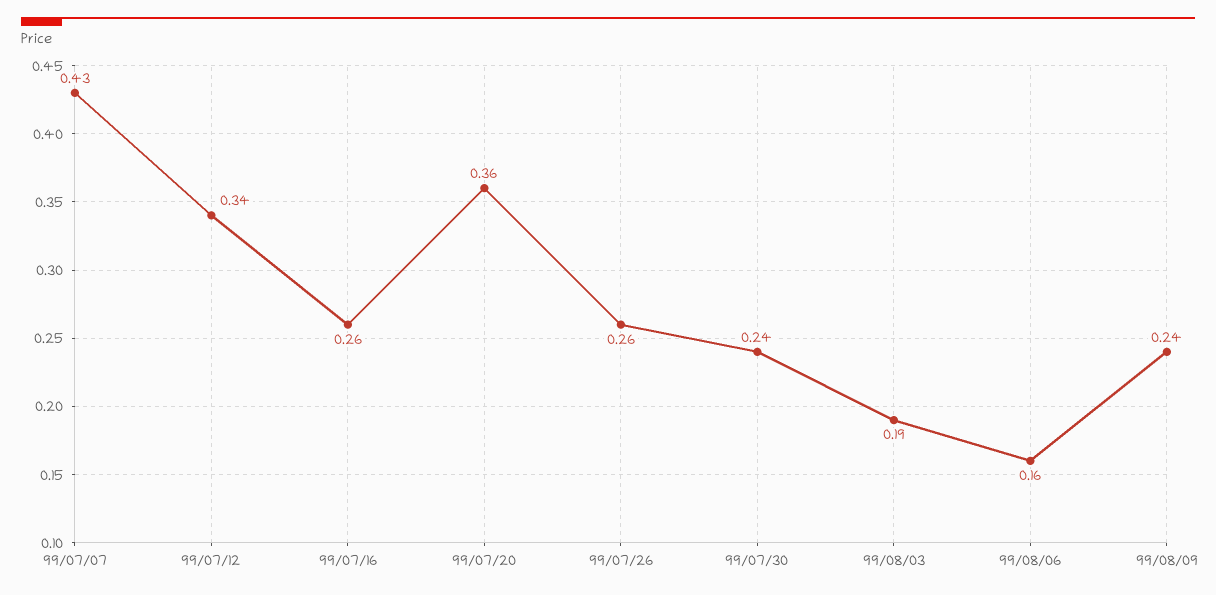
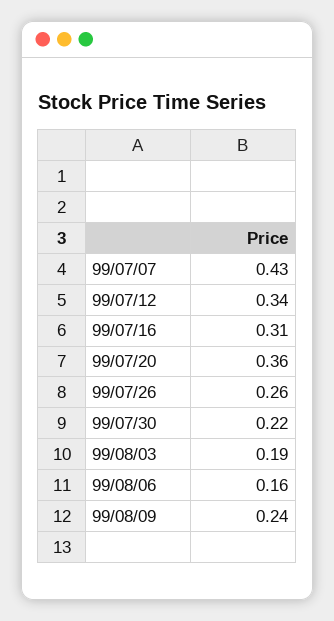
  {
    "99/07/07": 0.43,
    "99/07/12": 0.34,
-   "99/07/16": 0.26,
+   "99/07/16": 0.31,
    "99/07/20": 0.36,
    "99/07/26": 0.26,
-   "99/07/30": 0.24,
+   "99/07/30": 0.22,
    "99/08/03": 0.19,
    "99/08/06": 0.16,
    "99/08/09": 0.24
  }

